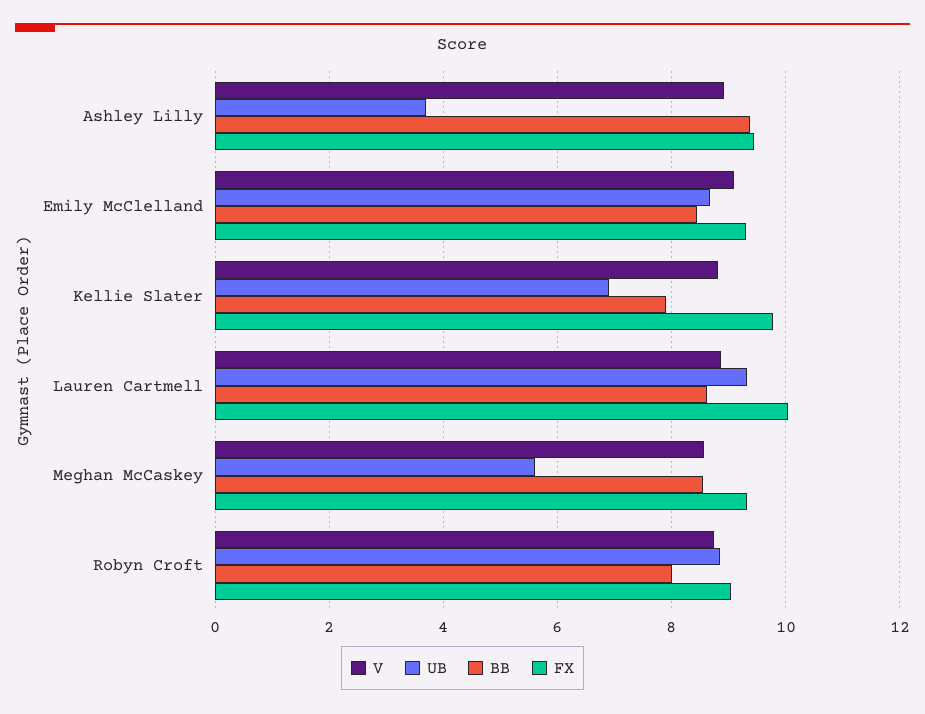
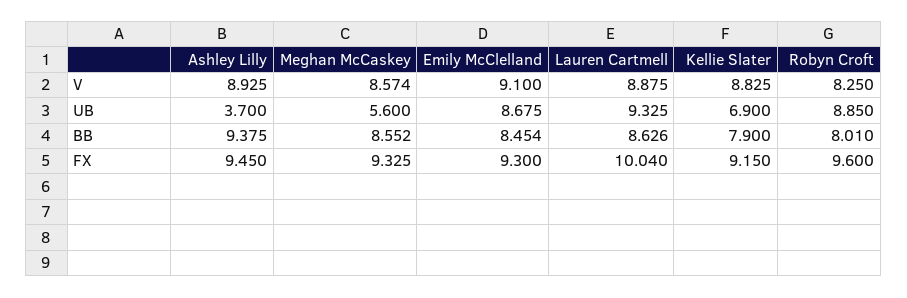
  {
    "V": {
      "Ashley Lilly": 8.925,
      "Emily McClelland": 9.1,
      "Kellie Slater": 8.825,
      "Lauren Cartmell": 8.875,
      "Meghan McCaskey": 8.574,
-     "Robyn Croft": 8.8
+     "Robyn Croft": 8.25
    },
    "UB": {
      "Ashley Lilly": 3.7,
      "Emily McClelland": 8.675,
      "Kellie Slater": 6.9,
      "Lauren Cartmell": 9.325,
      "Meghan McCaskey": 5.6,
      "Robyn Croft": 8.85
    },
    "BB": {
      "Ashley Lilly": 9.375,
      "Emily McClelland": 8.454,
      "Kellie Slater": 7.9,
      "Lauren Cartmell": 8.626,
      "Meghan McCaskey": 8.552,
      "Robyn Croft": 8.01
    },
    "FX": {
      "Ashley Lilly": 9.45,
      "Emily McClelland": 9.3,
-     "Kellie Slater": 9.8,
+     "Kellie Slater": 9.15,
      "Lauren Cartmell": 10.04,
      "Meghan McCaskey": 9.325,
-     "Robyn Croft": 9
+     "Robyn Croft": 9.6
    }
  }

